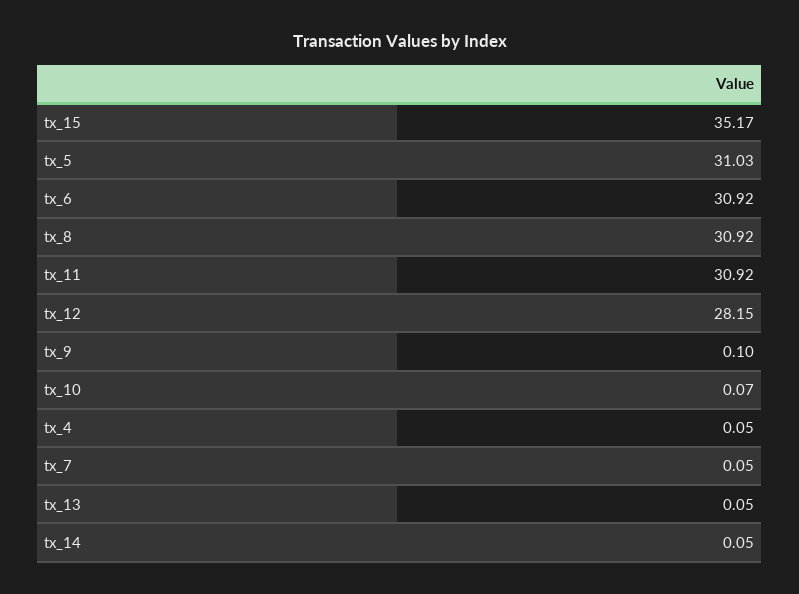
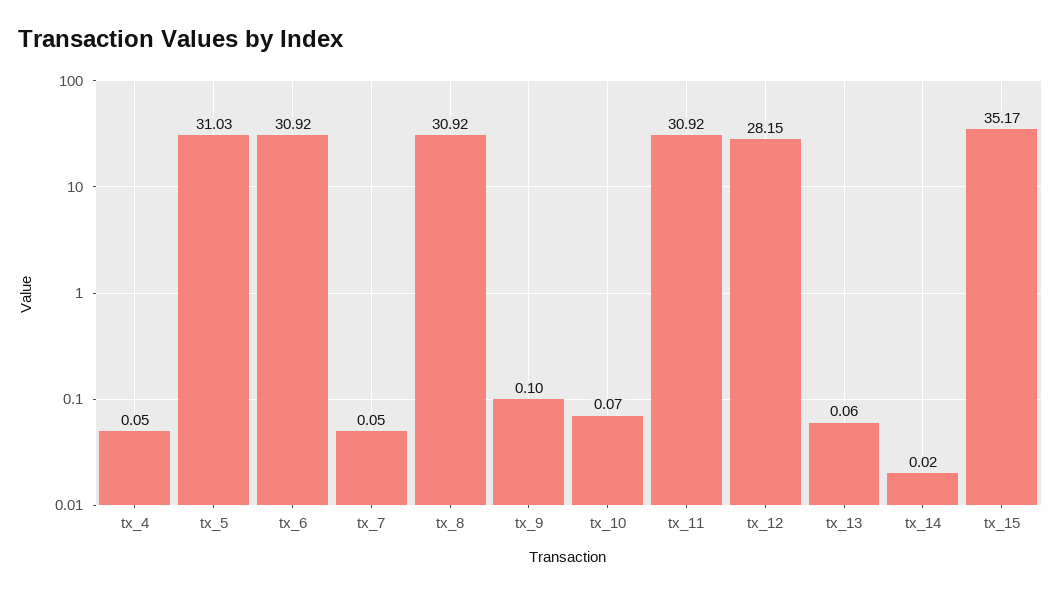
  {
    "tx_15": 35.17,
    "tx_5": 31.03,
    "tx_6": 30.92,
    "tx_8": 30.92,
    "tx_11": 30.92,
    "tx_12": 28.15,
    "tx_9": 0.1,
    "tx_10": 0.07,
    "tx_4": 0.05,
    "tx_7": 0.05,
-   "tx_13": 0.05,
+   "tx_13": 0.06,
-   "tx_14": 0.05
+   "tx_14": 0.02
  }

